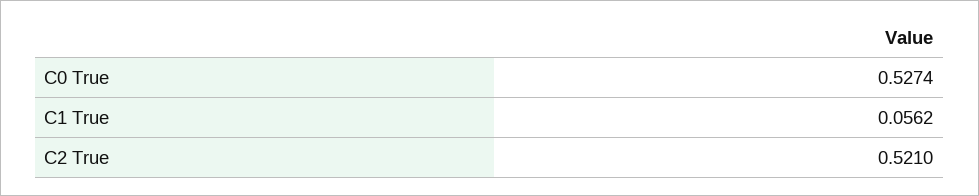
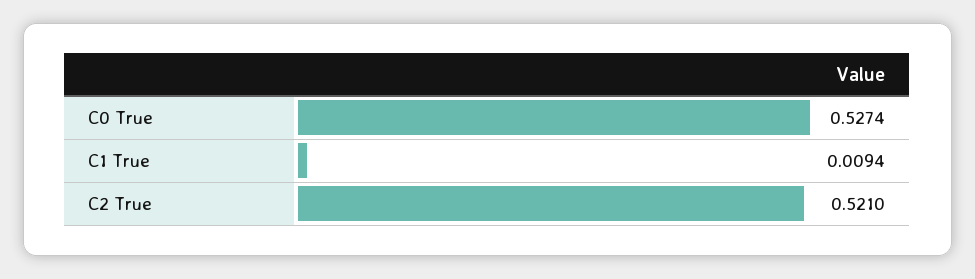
  {
    "C0 True": 0.5274,
-   "C1 True": 0.0562,
+   "C1 True": 0.0094,
    "C2 True": 0.521
  }

